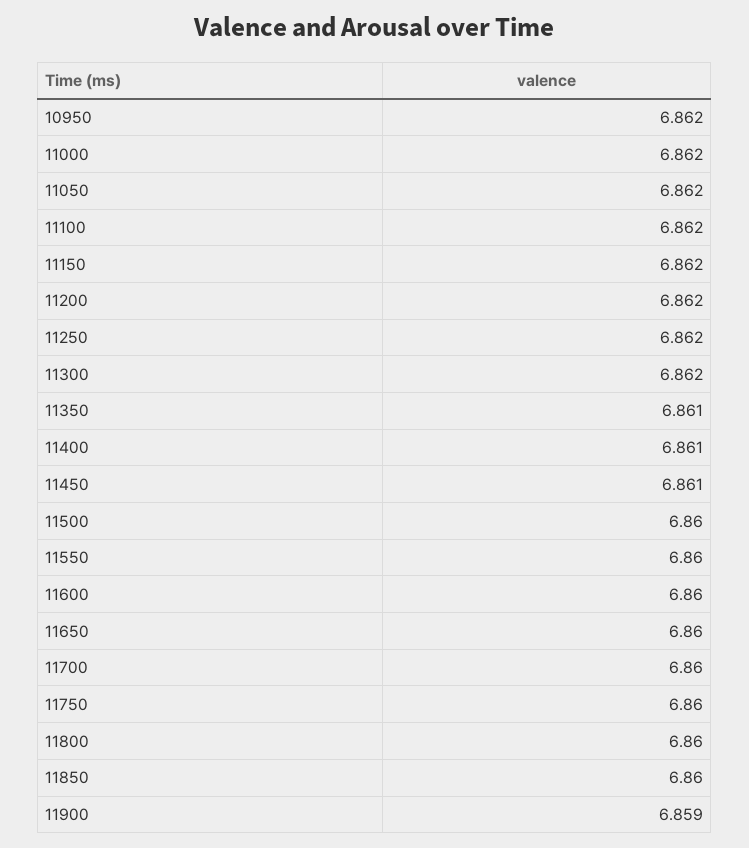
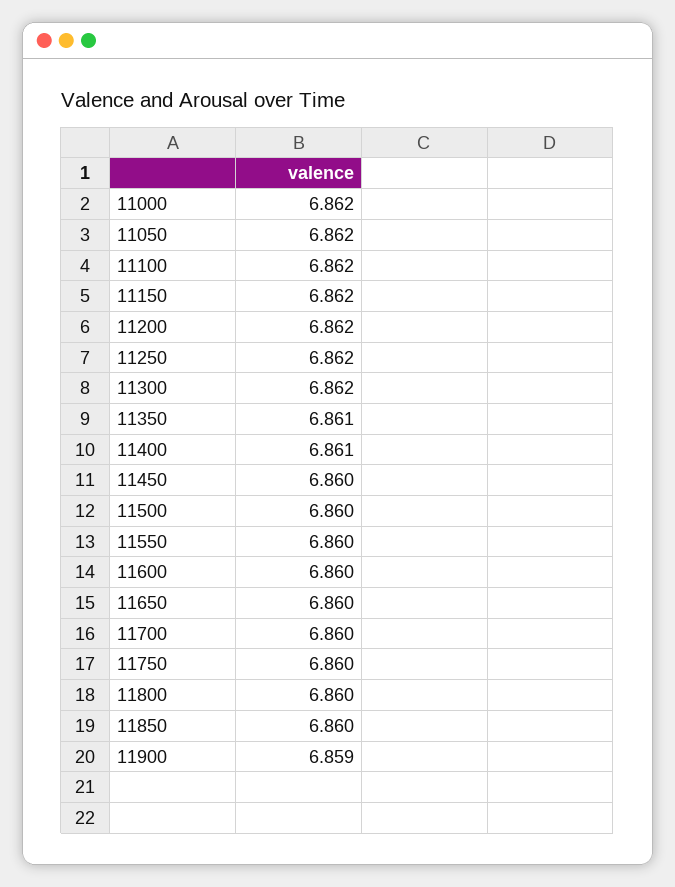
  {
-   "10950": 6.862,
    "11000": 6.862,
    "11050": 6.862,
    "11100": 6.862,
    "11150": 6.862,
    "11200": 6.862,
    "11250": 6.862,
    "11300": 6.862,
    "11350": 6.861,
    "11400": 6.861,
-   "11450": 6.861,
+   "11450": 6.86,
    "11500": 6.86,
    "11550": 6.86,
    "11600": 6.86,
    "11650": 6.86,
    "11700": 6.86,
    "11750": 6.86,
    "11800": 6.86,
    "11850": 6.86,
    "11900": 6.859
  }

